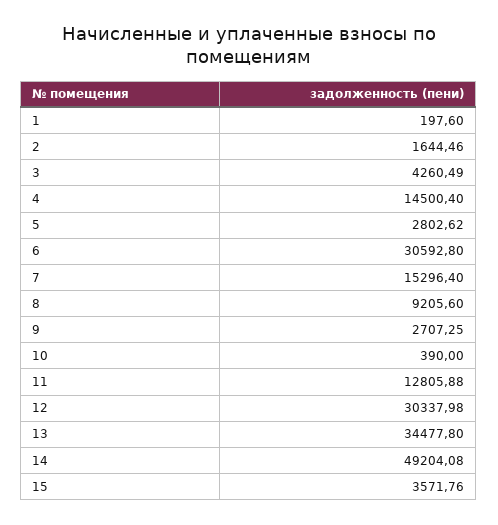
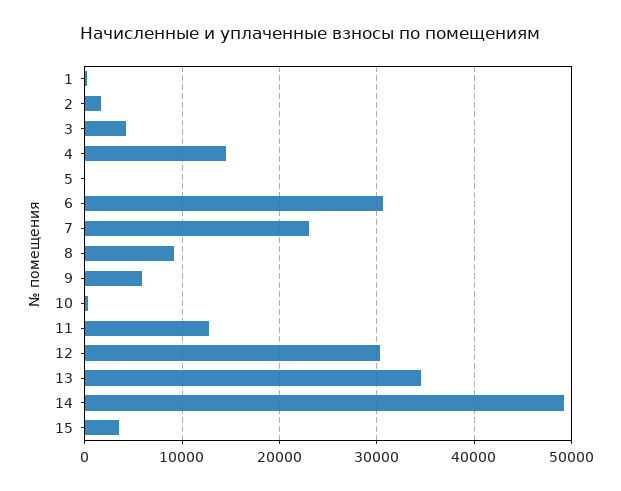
  {
    "1": 197.6,
    "2": 1644.46,
    "3": 4260.49,
    "4": 14500.4,
-   "5": 2802.62,
+   "5": 0,
    "6": 30592.8,
-   "7": 15296.4,
+   "7": 23000,
    "8": 9205.6,
-   "9": 2707.25,
+   "9": 6000,
    "10": 390,
    "11": 12805.88,
    "12": 30337.98,
    "13": 34477.8,
    "14": 49204.08,
    "15": 3571.76
  }

